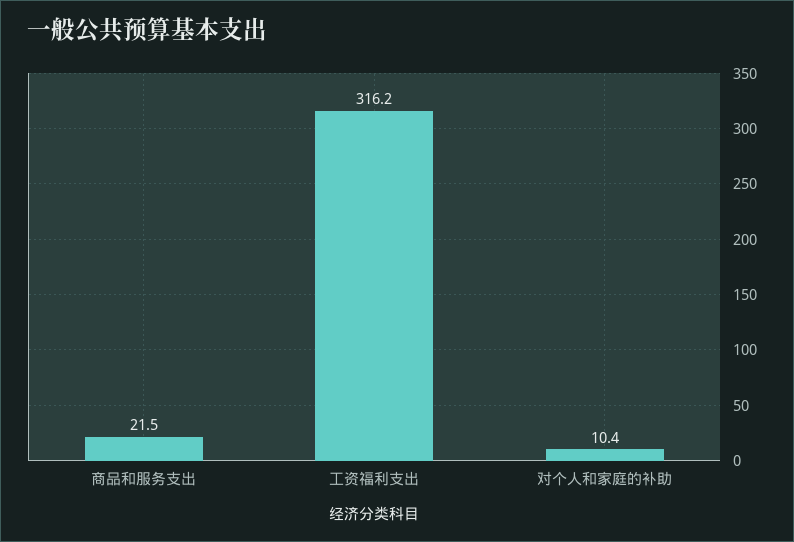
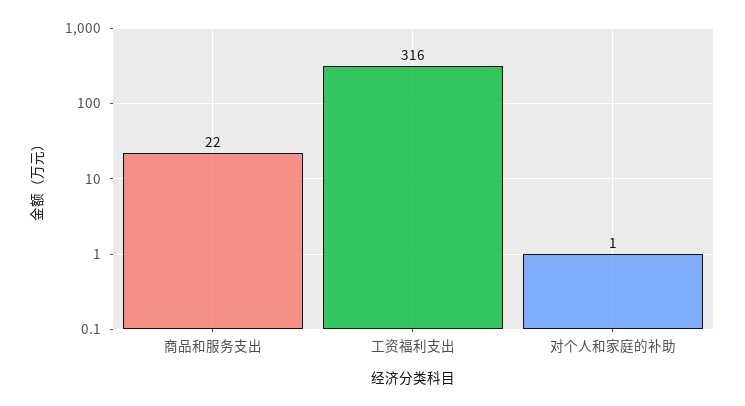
  {
    "商品和服务支出": 21.5,
    "工资福利支出": 316.2,
-   "对个人和家庭的补助": 10.4
+   "对个人和家庭的补助": 1
  }

